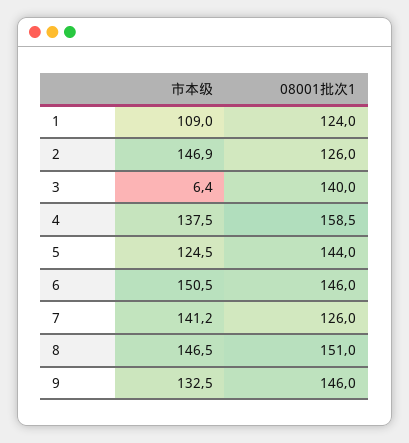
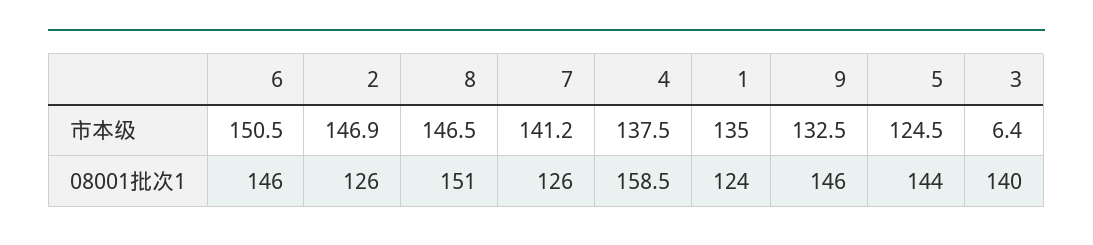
  {
    "市本级": {
-     "1": 109,
+     "1": 135,
      "2": 146.9,
      "3": 6.4,
      "4": 137.5,
      "5": 124.5,
      "6": 150.5,
      "7": 141.2,
      "8": 146.5,
      "9": 132.5
    },
    "08001批次1": {
      "1": 124,
      "2": 126,
      "3": 140,
      "4": 158.5,
      "5": 144,
      "6": 146,
      "7": 126,
      "8": 151,
      "9": 146
    }
  }

